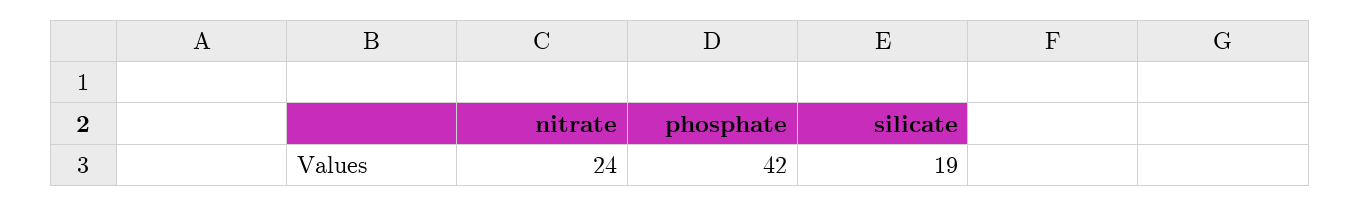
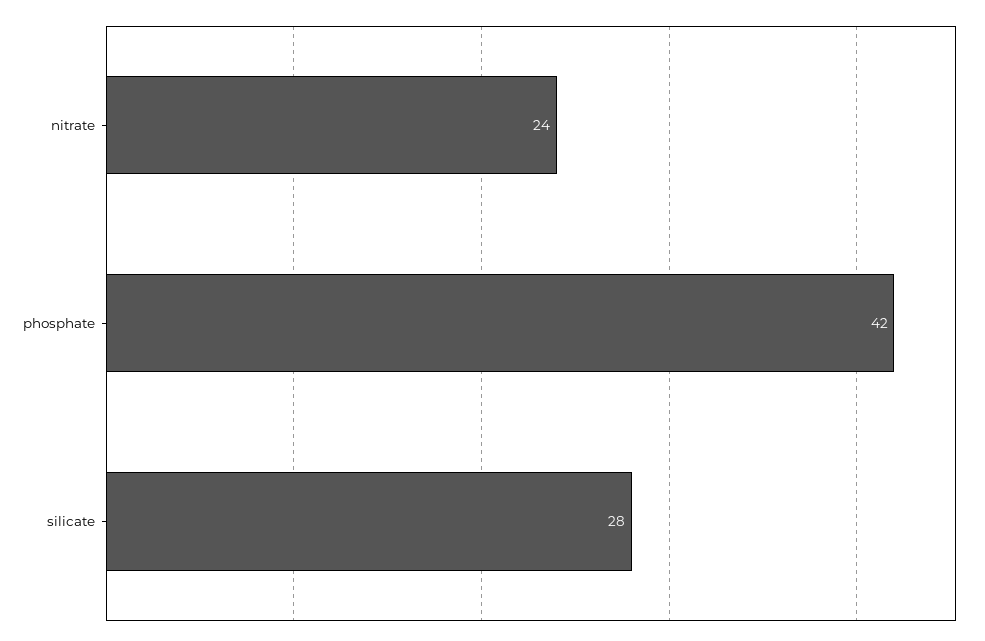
  {
    "nitrate": 24,
    "phosphate": 42,
-   "silicate": 19
+   "silicate": 28
  }

